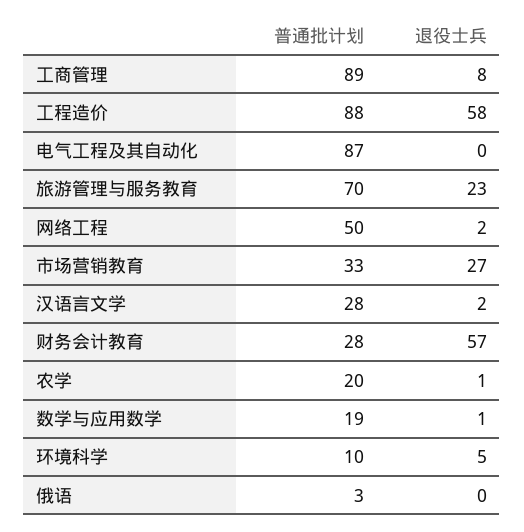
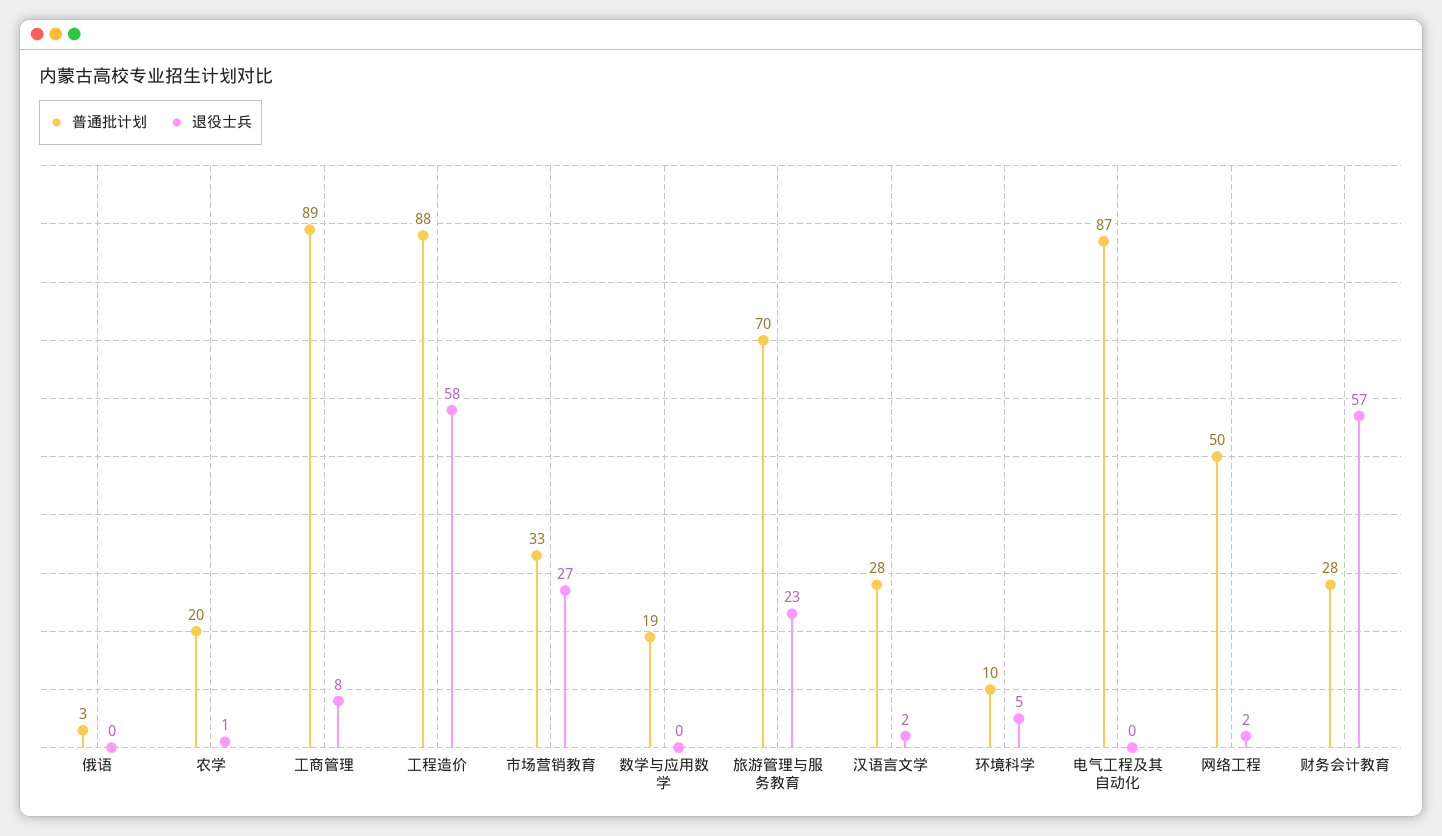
  {
    "普通批计划": {
      "工商管理": 89,
      "工程造价": 88,
      "电气工程及其自动化": 87,
      "旅游管理与服务教育": 70,
      "网络工程": 50,
      "市场营销教育": 33,
      "汉语言文学": 28,
      "财务会计教育": 28,
      "农学": 20,
      "数学与应用数学": 19,
      "环境科学": 10,
      "俄语": 3
    },
    "退役士兵": {
      "工商管理": 8,
      "工程造价": 58,
      "电气工程及其自动化": 0,
      "旅游管理与服务教育": 23,
      "网络工程": 2,
      "市场营销教育": 27,
      "汉语言文学": 2,
      "财务会计教育": 57,
      "农学": 1,
-     "数学与应用数学": 1,
+     "数学与应用数学": 0,
      "环境科学": 5,
      "俄语": 0
    }
  }

